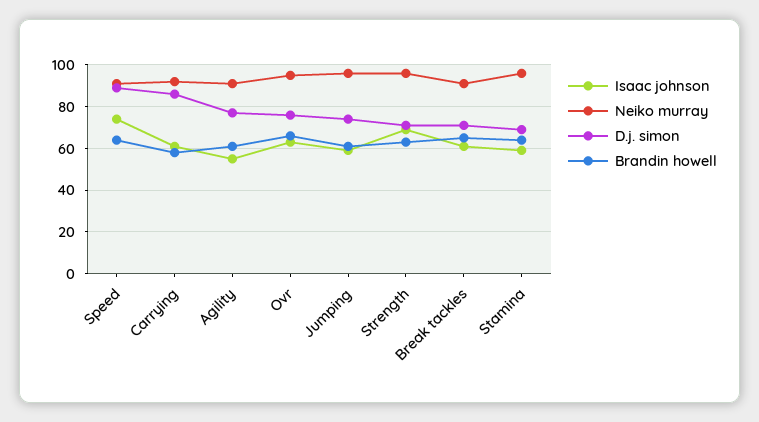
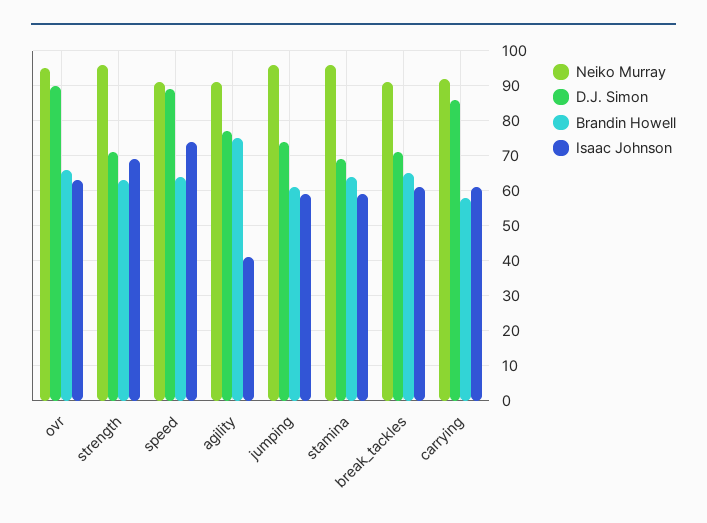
  {
    "Isaac johnson": {
      "Speed": 75,
      "Carrying": 60,
-     "Agility": 55,
+     "Agility": 40,
      "Ovr": 65,
      "Jumping": 60,
      "Strength": 70,
      "Break tackles": 60,
      "Stamina": 60
    },
    "Neiko murray": {
      "Speed": 90,
      "Carrying": 90,
      "Agility": 90,
      "Ovr": 95,
      "Jumping": 95,
      "Strength": 95,
      "Break tackles": 90,
      "Stamina": 95
    },
    "D.j. simon": {
      "Speed": 90,
      "Carrying": 85,
      "Agility": 75,
-     "Ovr": 75,
+     "Ovr": 90,
      "Jumping": 75,
      "Strength": 70,
      "Break tackles": 70,
      "Stamina": 70
    },
    "Brandin howell": {
      "Speed": 65,
      "Carrying": 60,
-     "Agility": 60,
+     "Agility": 75,
      "Ovr": 65,
      "Jumping": 60,
      "Strength": 65,
      "Break tackles": 65,
      "Stamina": 65
    }
  }

